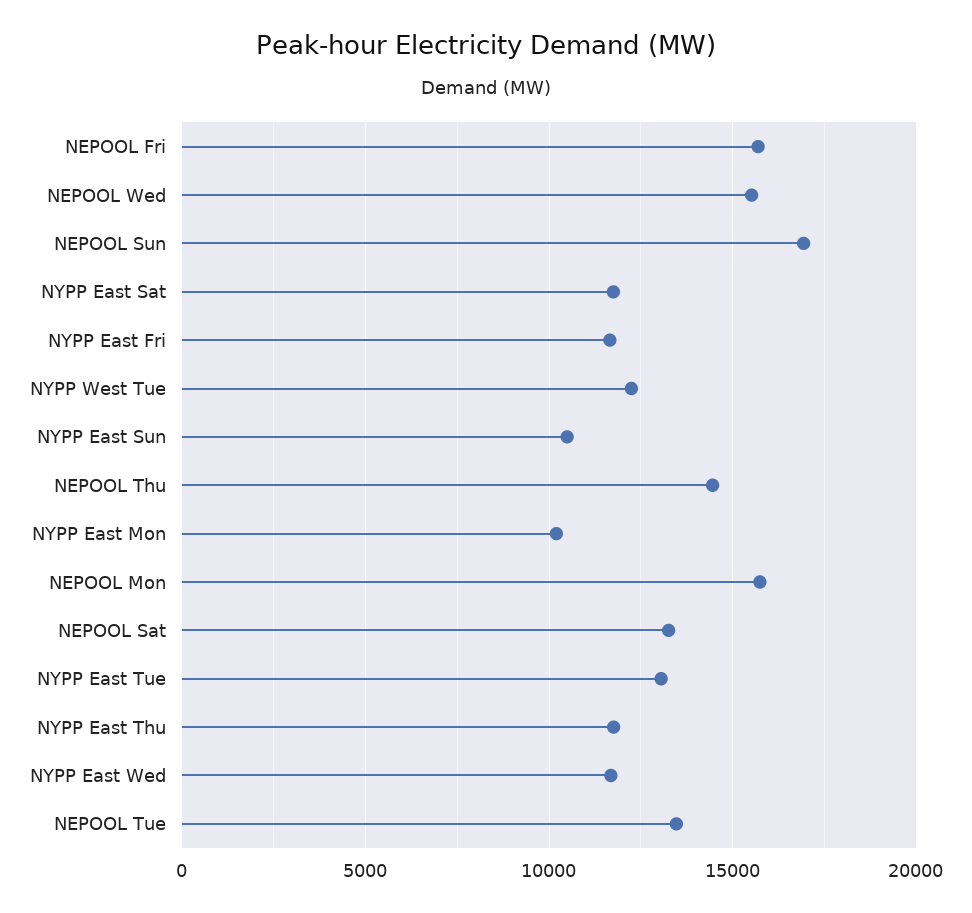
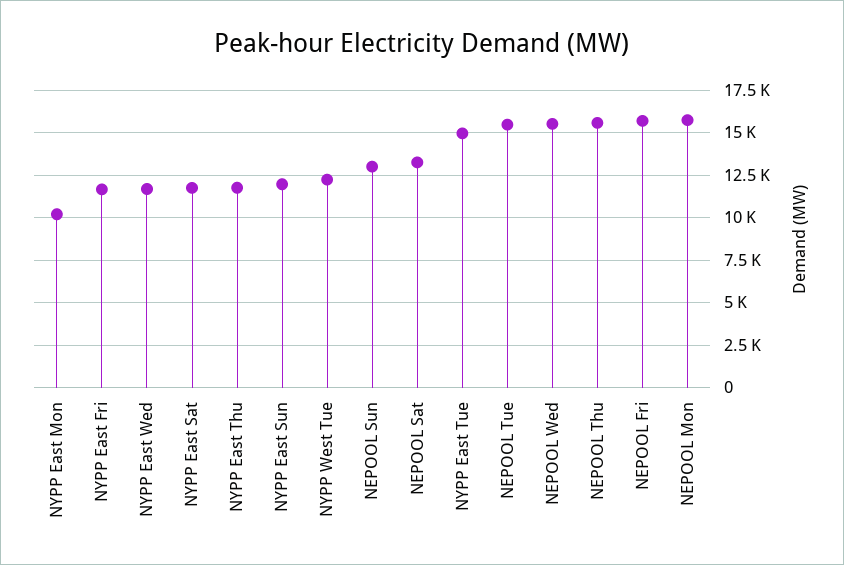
  {
    "NEPOOL Fri": 15500,
    "NEPOOL Wed": 15500,
-   "NEPOOL Sun": 17000,
+   "NEPOOL Sun": 13000,
    "NYPP East Sat": 11500,
    "NYPP East Fri": 11500,
    "NYPP West Tue": 12000,
-   "NYPP East Sun": 10500,
+   "NYPP East Sun": 12000,
-   "NEPOOL Thu": 14500,
+   "NEPOOL Thu": 15500,
    "NYPP East Mon": 10000,
    "NEPOOL Mon": 15500,
    "NEPOOL Sat": 13500,
-   "NYPP East Tue": 13000,
+   "NYPP East Tue": 15000,
    "NYPP East Thu": 12000,
    "NYPP East Wed": 11500,
-   "NEPOOL Tue": 13500
+   "NEPOOL Tue": 15500
  }

